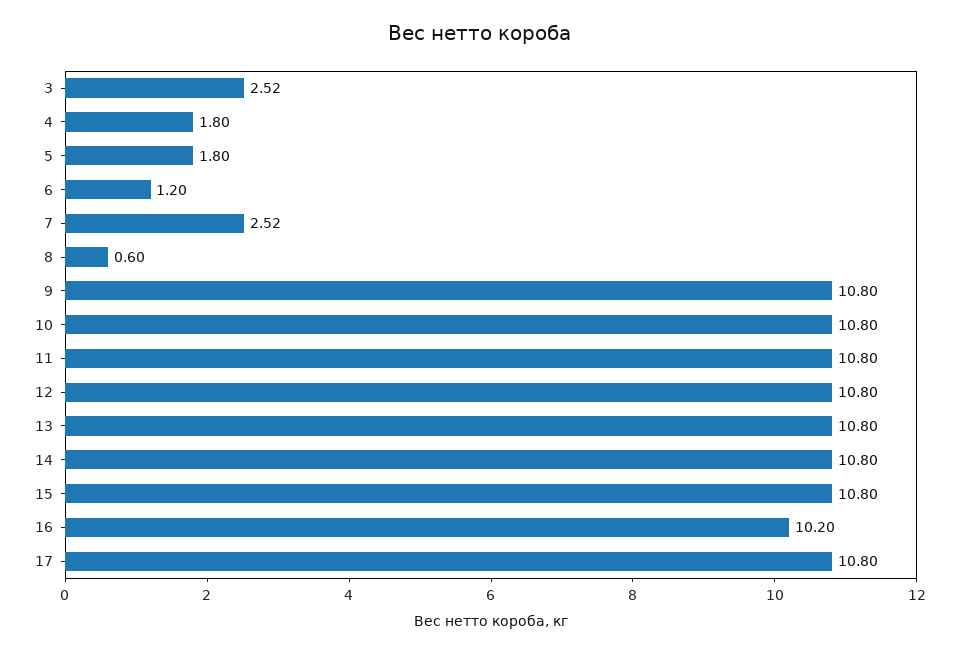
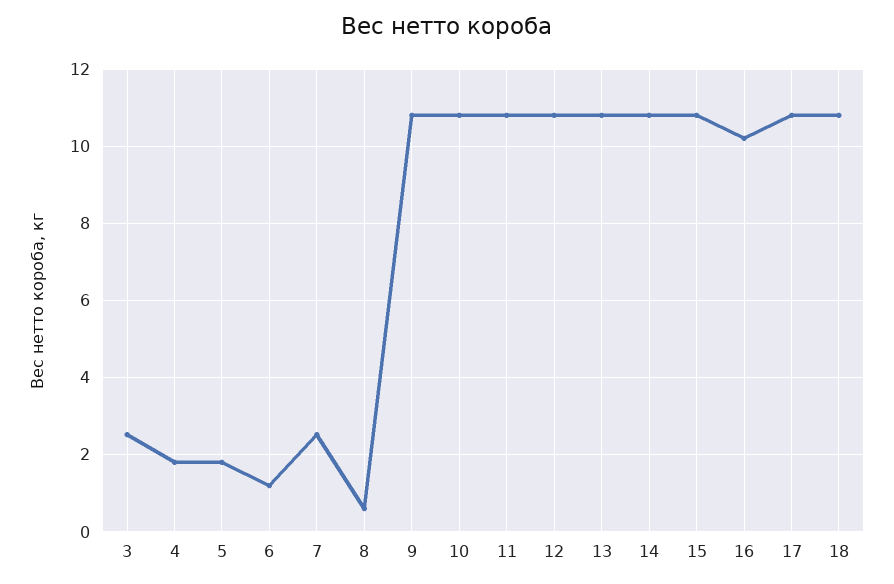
  {
    "3": 2.52,
    "4": 1.8,
    "5": 1.8,
    "6": 1.2,
    "7": 2.52,
    "8": 0.6,
    "9": 10.8,
    "10": 10.8,
    "11": 10.8,
    "12": 10.8,
    "13": 10.8,
    "14": 10.8,
    "15": 10.8,
    "16": 10.2,
-   "17": 10.8
+   "17": 10.8,
+   "18": 10.8
  }

